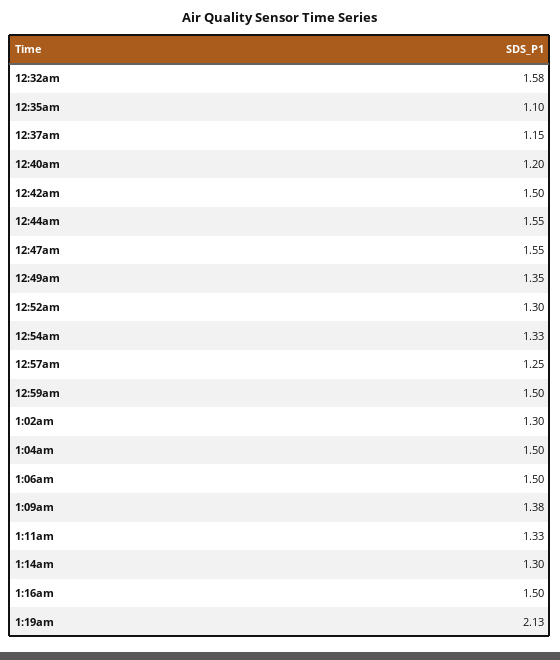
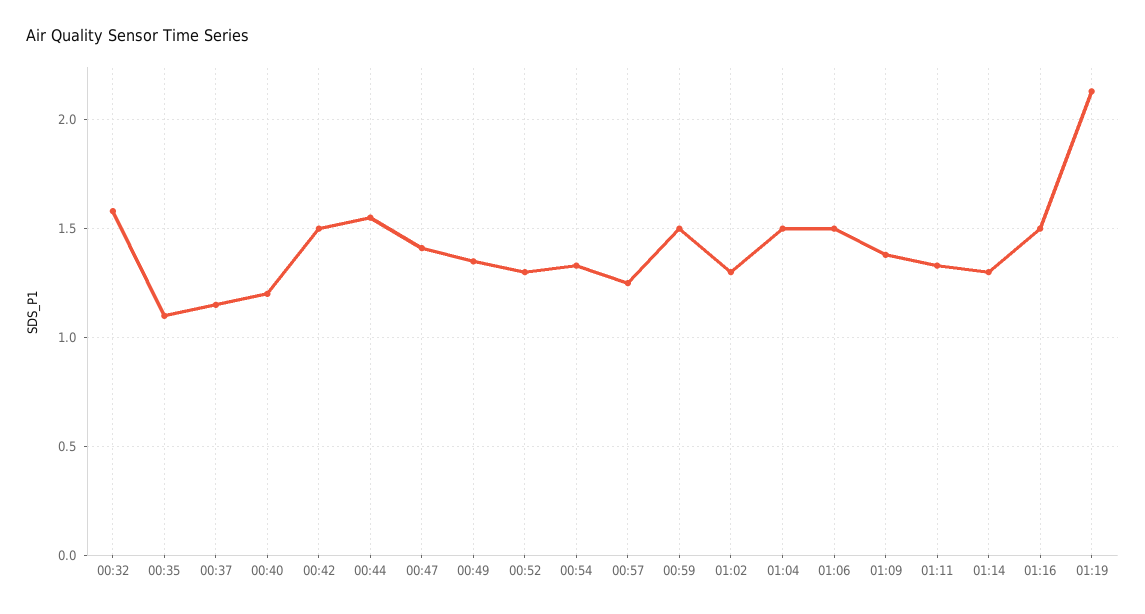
  {
    "12:32am": 1.58,
    "12:35am": 1.1,
    "12:37am": 1.15,
    "12:40am": 1.2,
    "12:42am": 1.5,
    "12:44am": 1.55,
-   "12:47am": 1.55,
+   "12:47am": 1.4,
    "12:49am": 1.35,
    "12:52am": 1.3,
    "12:54am": 1.33,
    "12:57am": 1.25,
    "12:59am": 1.5,
    "1:02am": 1.3,
    "1:04am": 1.5,
    "1:06am": 1.5,
    "1:09am": 1.38,
    "1:11am": 1.33,
    "1:14am": 1.3,
    "1:16am": 1.5,
    "1:19am": 2.13
  }

